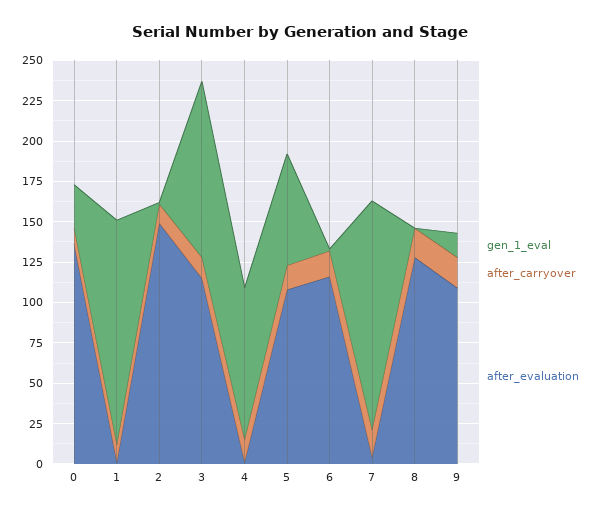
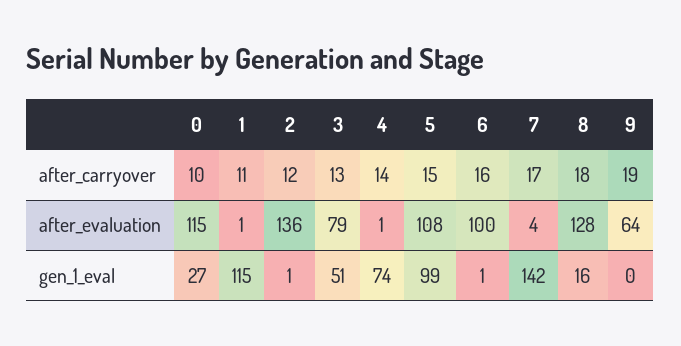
  {
    "gen_1_eval": {
      "0": 27,
-     "1": 140,
+     "1": 115,
      "2": 1,
-     "3": 110,
+     "3": 51,
-     "4": 95,
+     "4": 74,
-     "5": 70,
+     "5": 99,
      "6": 1,
      "7": 142,
-     "8": 0,
+     "8": 16,
-     "9": 15
+     "9": 0
    },
    "after_carryover": {
      "0": 10,
      "1": 11,
      "2": 12,
      "3": 13,
      "4": 14,
      "5": 15,
      "6": 16,
      "7": 17,
      "8": 18,
      "9": 19
    },
    "after_evaluation": {
-     "0": 135,
+     "0": 115,
      "1": 1,
-     "2": 150,
+     "2": 136,
-     "3": 115,
+     "3": 79,
      "4": 1,
      "5": 108,
-     "6": 115,
+     "6": 100,
      "7": 4,
      "8": 128,
-     "9": 110
+     "9": 64
    }
  }

